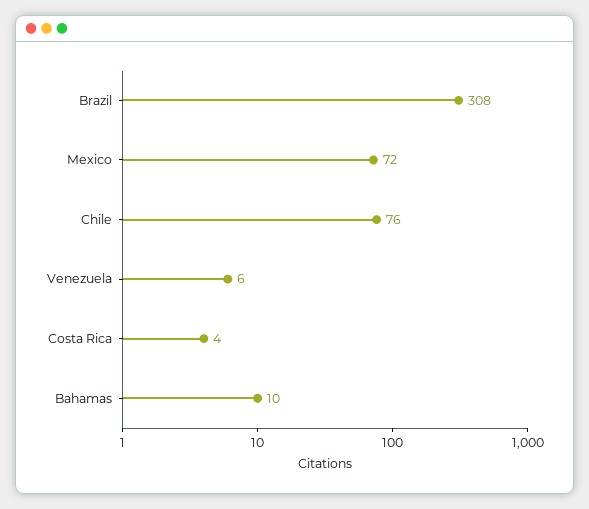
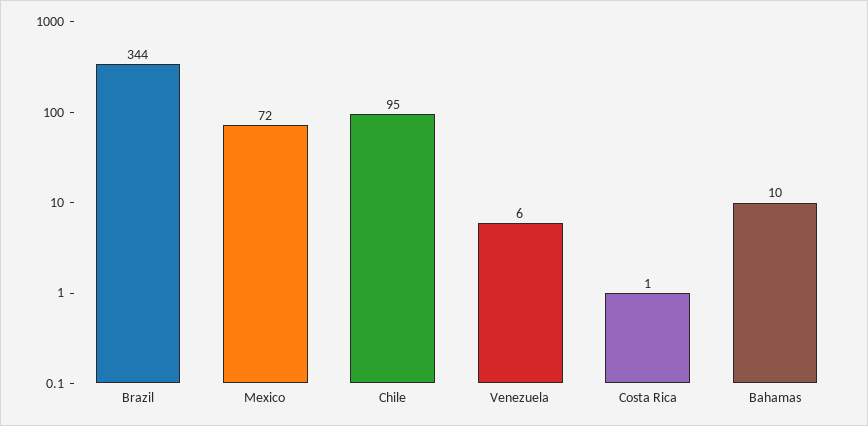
  {
-   "Brazil": 308,
+   "Brazil": 344,
    "Mexico": 72,
-   "Chile": 76,
+   "Chile": 95,
    "Venezuela": 6,
-   "Costa Rica": 4,
+   "Costa Rica": 1,
    "Bahamas": 10
  }

